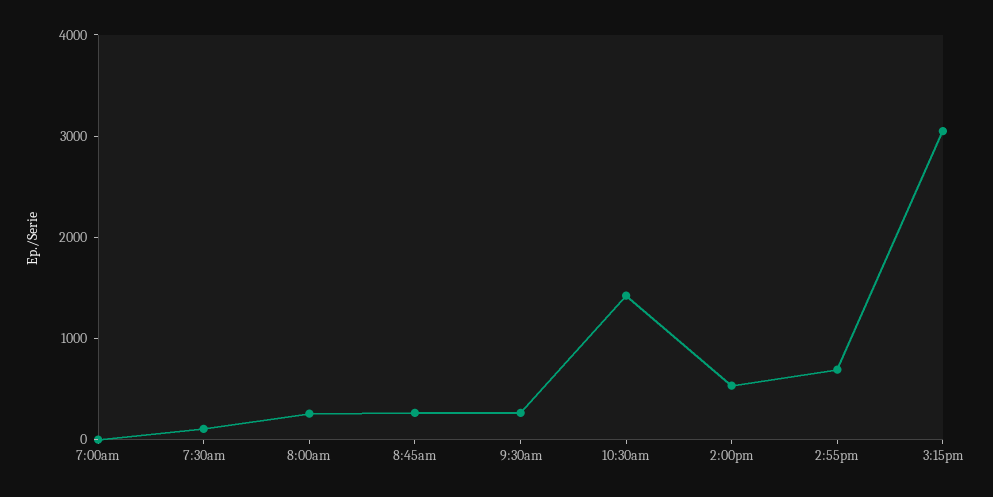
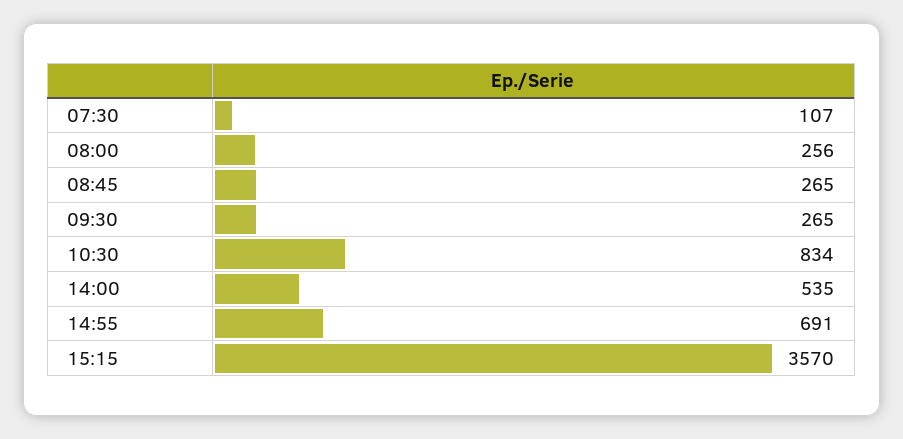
  {
-   "7:00am": 0,
    "7:30am": 107,
    "8:00am": 256,
    "8:45am": 265,
    "9:30am": 265,
-   "10:30am": 1400,
+   "10:30am": 834,
    "2:00pm": 535,
    "2:55pm": 691,
-   "3:15pm": 3000
+   "3:15pm": 3570
  }

